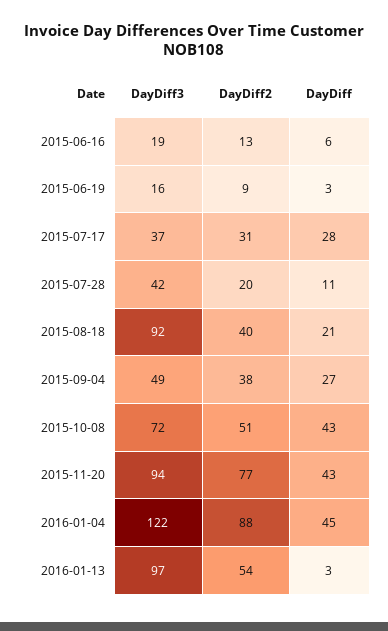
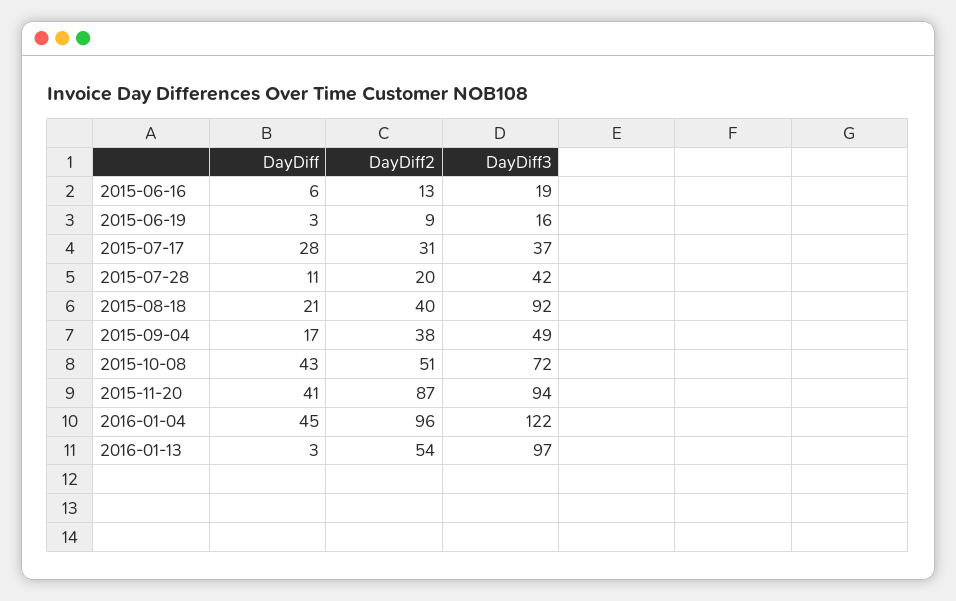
  {
    "DayDiff3": {
      "2015-06-16": 19,
      "2015-06-19": 16,
      "2015-07-17": 37,
      "2015-07-28": 42,
      "2015-08-18": 92,
      "2015-09-04": 49,
      "2015-10-08": 72,
      "2015-11-20": 94,
      "2016-01-04": 122,
      "2016-01-13": 97
    },
    "DayDiff2": {
      "2015-06-16": 13,
      "2015-06-19": 9,
      "2015-07-17": 31,
      "2015-07-28": 20,
      "2015-08-18": 40,
      "2015-09-04": 38,
      "2015-10-08": 51,
-     "2015-11-20": 77,
+     "2015-11-20": 87,
-     "2016-01-04": 88,
+     "2016-01-04": 96,
      "2016-01-13": 54
    },
    "DayDiff": {
      "2015-06-16": 6,
      "2015-06-19": 3,
      "2015-07-17": 28,
      "2015-07-28": 11,
      "2015-08-18": 21,
-     "2015-09-04": 27,
+     "2015-09-04": 17,
      "2015-10-08": 43,
-     "2015-11-20": 43,
+     "2015-11-20": 41,
      "2016-01-04": 45,
      "2016-01-13": 3
    }
  }

